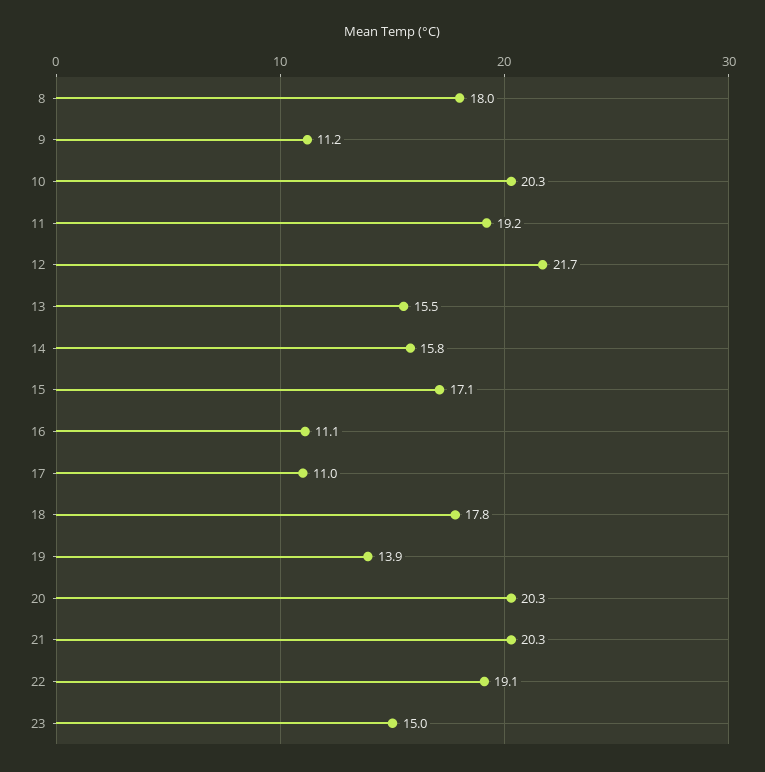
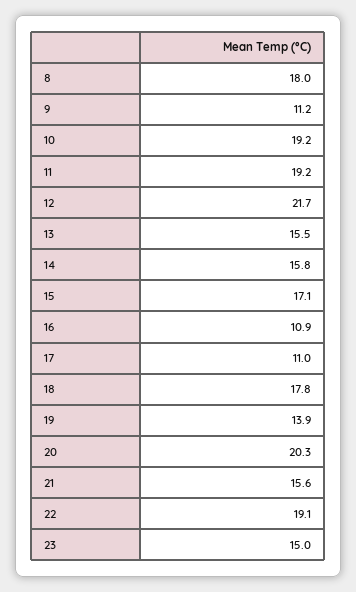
  {
    "8": 18,
    "9": 11.2,
-   "10": 20.3,
+   "10": 19.2,
    "11": 19.2,
    "12": 21.7,
    "13": 15.5,
    "14": 15.8,
    "15": 17.1,
-   "16": 11.1,
+   "16": 10.9,
    "17": 11,
    "18": 17.8,
    "19": 13.9,
    "20": 20.3,
-   "21": 20.3,
+   "21": 15.6,
    "22": 19.1,
    "23": 15
  }

